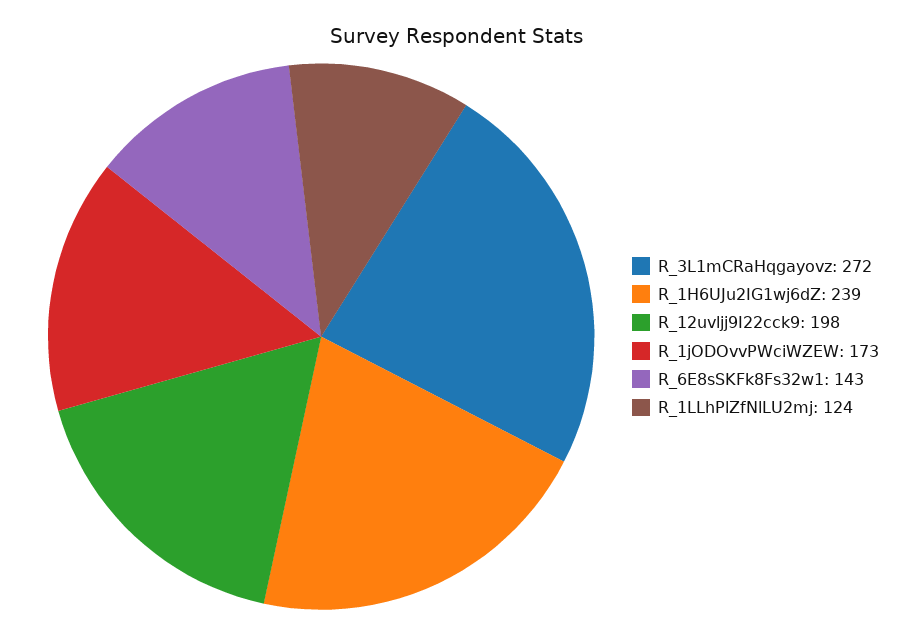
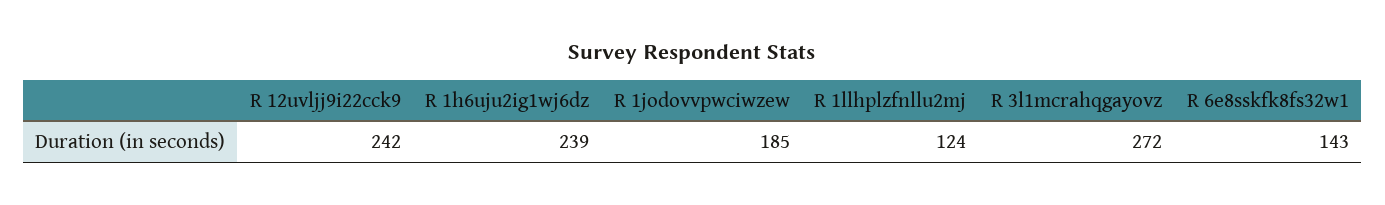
  {
    "R_3L1mCRaHqgayovz": 272,
    "R_1H6UJu2IG1wj6dZ": 239,
-   "R_12uvljj9I22cck9": 198,
+   "R_12uvljj9I22cck9": 242,
-   "R_1jODOvvPWciWZEW": 173,
+   "R_1jODOvvPWciWZEW": 185,
    "R_6E8sSKFk8Fs32w1": 143,
    "R_1LLhPlZfNlLU2mj": 124
  }

